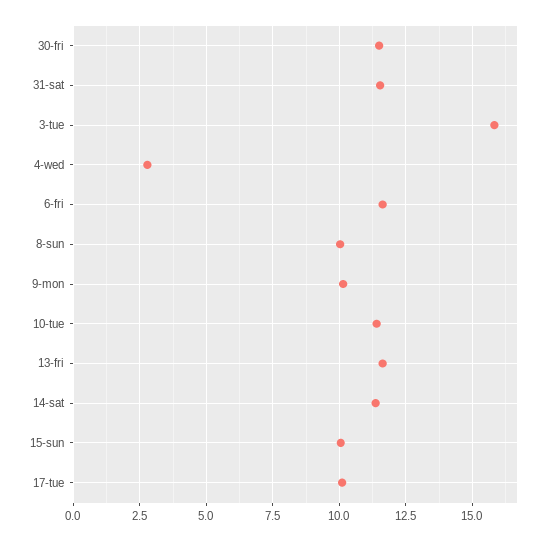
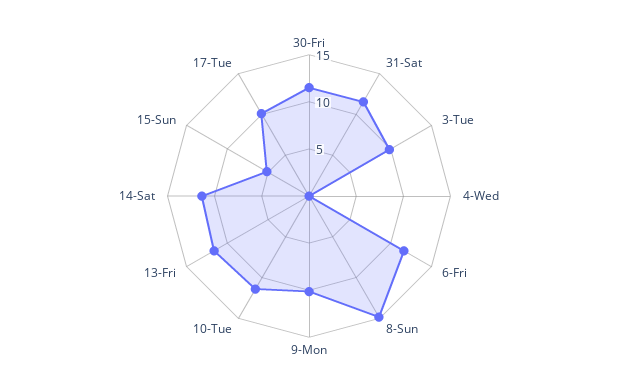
  {
    "30-fri": 11.5,
    "31-sat": 11.5,
-   "3-tue": 15.75,
+   "3-tue": 10,
-   "4-wed": 2.75,
+   "4-wed": 0,
    "6-fri": 11.5,
-   "8-sun": 10,
+   "8-sun": 15,
    "9-mon": 10.25,
    "10-tue": 11.5,
    "13-fri": 11.5,
    "14-sat": 11.25,
-   "15-sun": 10,
+   "15-sun": 5,
    "17-tue": 10
  }

